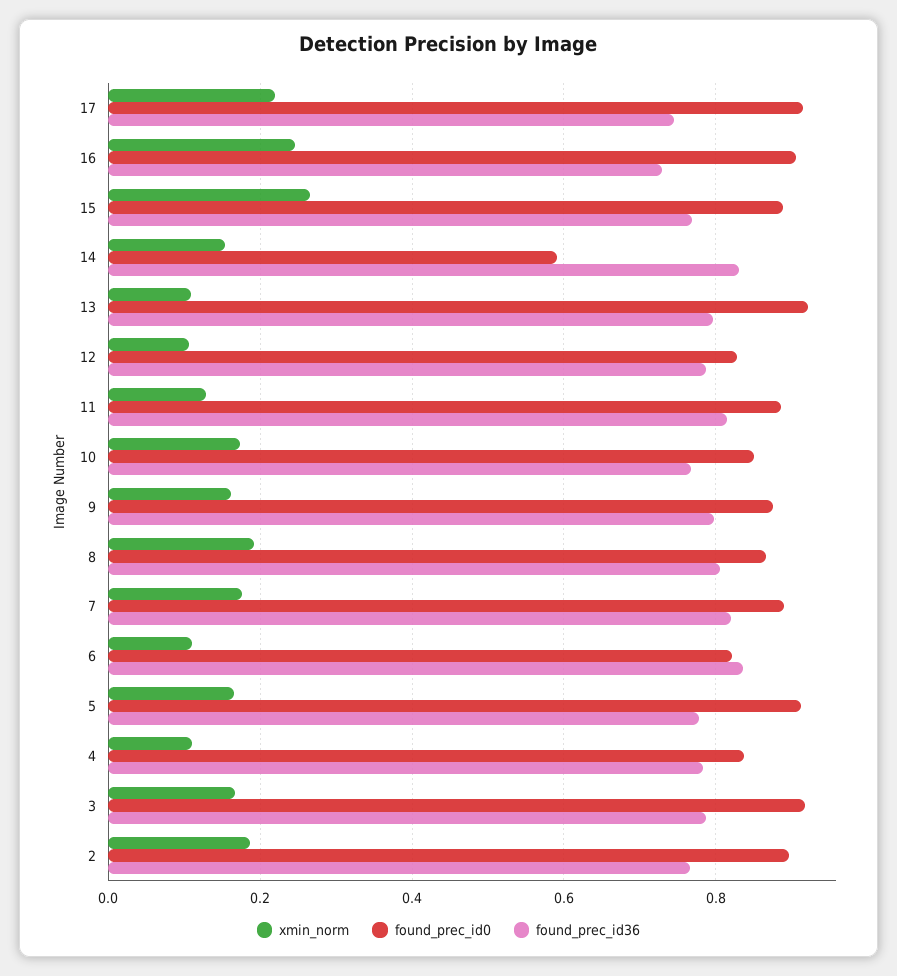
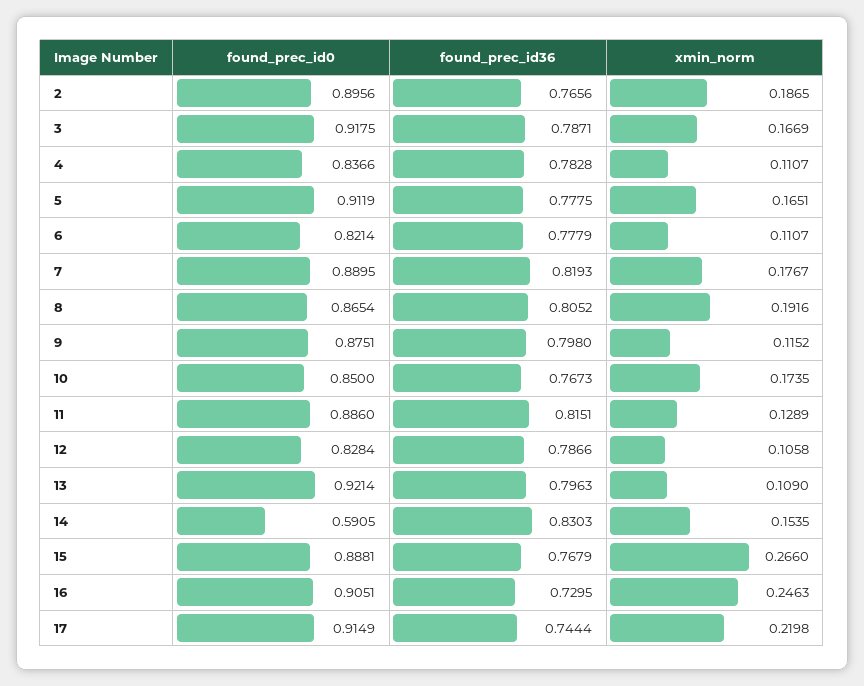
  {
    "xmin_norm": {
      "17": 0.2198,
      "16": 0.2463,
      "15": 0.266,
      "14": 0.1535,
      "13": 0.109,
      "12": 0.1058,
      "11": 0.1289,
      "10": 0.1735,
-     "9": 0.16,
+     "9": 0.1152,
      "8": 0.1916,
      "7": 0.1767,
      "6": 0.1107,
      "5": 0.1651,
      "4": 0.1107,
      "3": 0.1669,
      "2": 0.1865
    },
    "found_prec_id0": {
      "17": 0.9149,
      "16": 0.9051,
      "15": 0.8881,
      "14": 0.5905,
      "13": 0.9214,
      "12": 0.8284,
      "11": 0.886,
      "10": 0.85,
      "9": 0.8751,
      "8": 0.8654,
      "7": 0.8895,
      "6": 0.8214,
      "5": 0.9119,
      "4": 0.8366,
      "3": 0.9175,
      "2": 0.8956
    },
    "found_prec_id36": {
      "17": 0.7444,
      "16": 0.7295,
      "15": 0.7679,
      "14": 0.8303,
      "13": 0.7963,
      "12": 0.7866,
      "11": 0.8151,
      "10": 0.7673,
      "9": 0.798,
      "8": 0.8052,
      "7": 0.8193,
-     "6": 0.84,
+     "6": 0.7779,
      "5": 0.7775,
      "4": 0.7828,
      "3": 0.7871,
      "2": 0.7656
    }
  }

